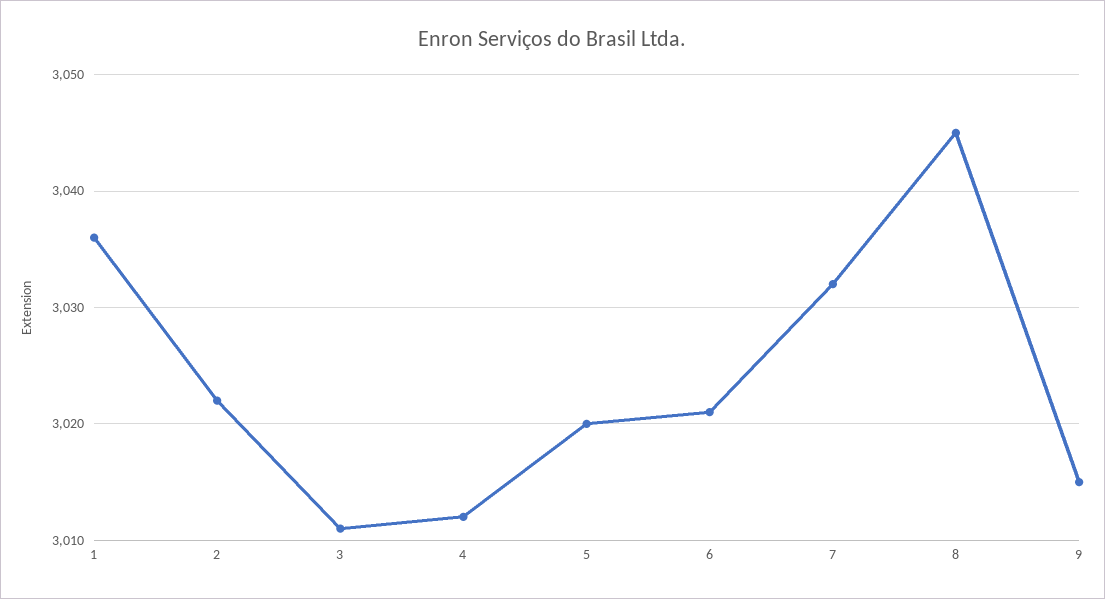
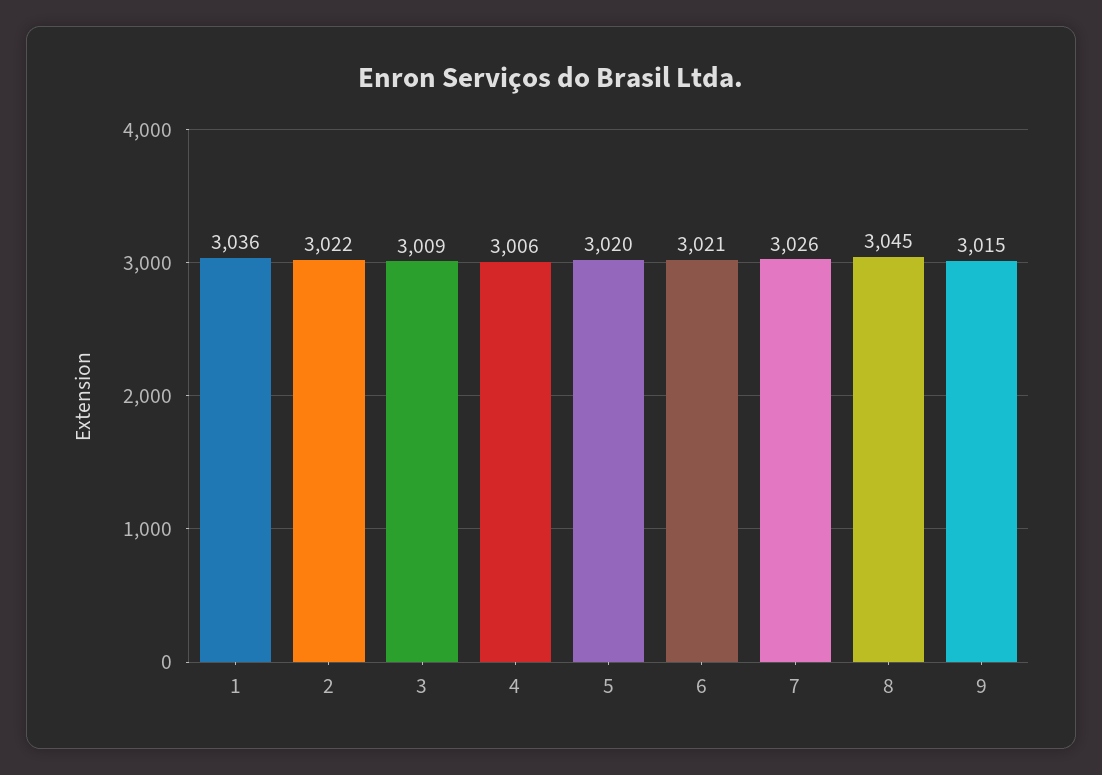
  {
    "1": 3036,
    "2": 3022,
-   "3": 3011,
+   "3": 3009,
-   "4": 3012,
+   "4": 3006,
    "5": 3020,
    "6": 3021,
-   "7": 3032,
+   "7": 3026,
    "8": 3045,
    "9": 3015
  }

